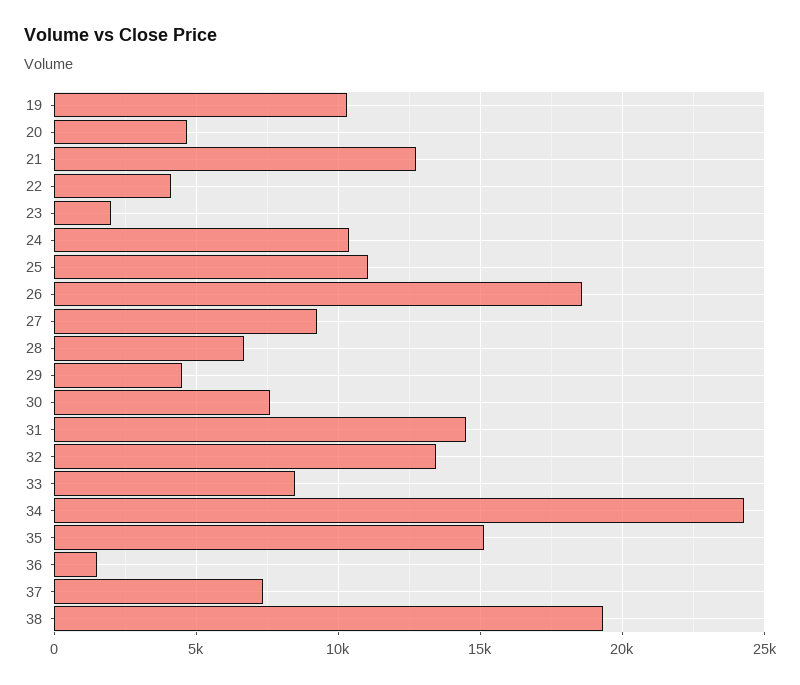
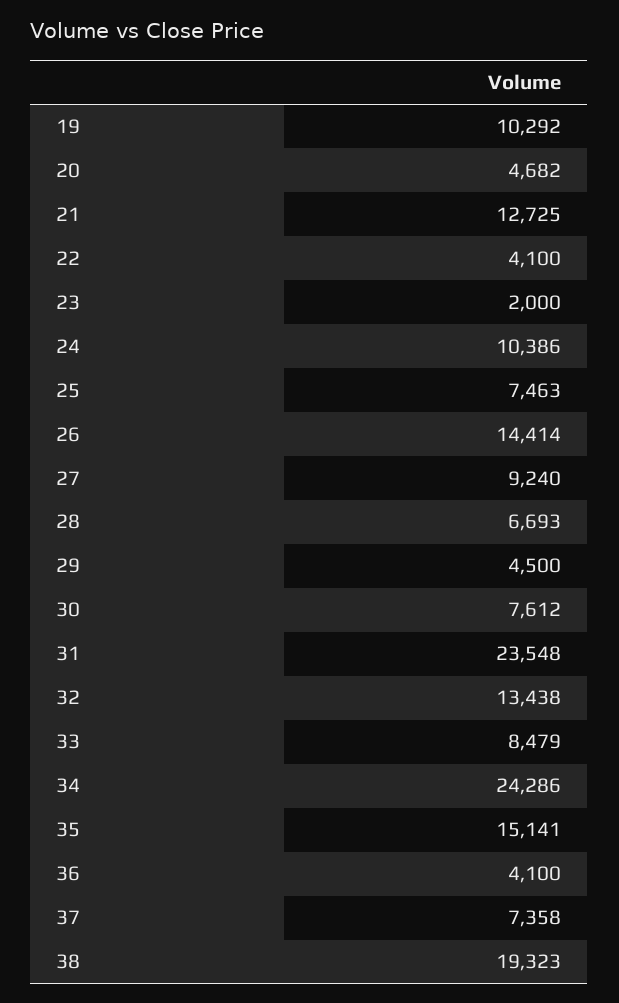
  {
    "19": 10292,
    "20": 4682,
    "21": 12725,
    "22": 4100,
    "23": 2000,
    "24": 10386,
-   "25": 11000,
+   "25": 7463,
-   "26": 18500,
+   "26": 14414,
    "27": 9240,
    "28": 6693,
    "29": 4500,
    "30": 7612,
-   "31": 14500,
+   "31": 23548,
    "32": 13438,
    "33": 8479,
    "34": 24286,
    "35": 15141,
-   "36": 1500,
+   "36": 4100,
    "37": 7358,
    "38": 19323
  }

